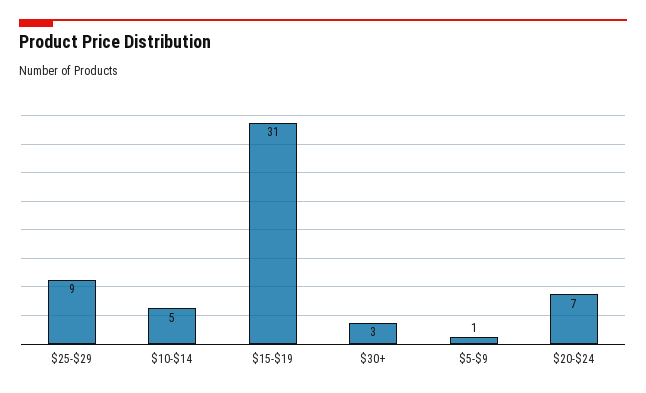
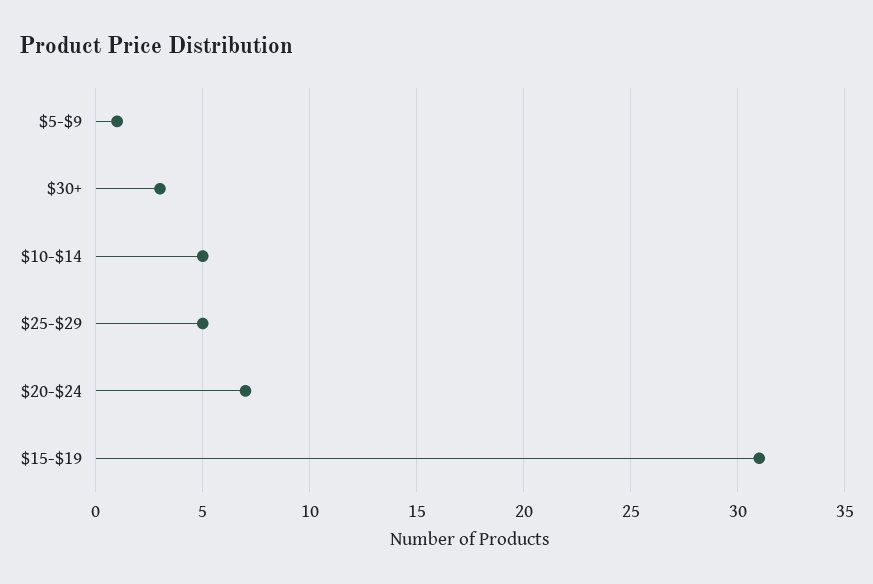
  {
-   "$25-$29": 9,
+   "$25-$29": 5,
    "$10-$14": 5,
    "$15-$19": 31,
    "$30+": 3,
    "$5-$9": 1,
    "$20-$24": 7
  }

